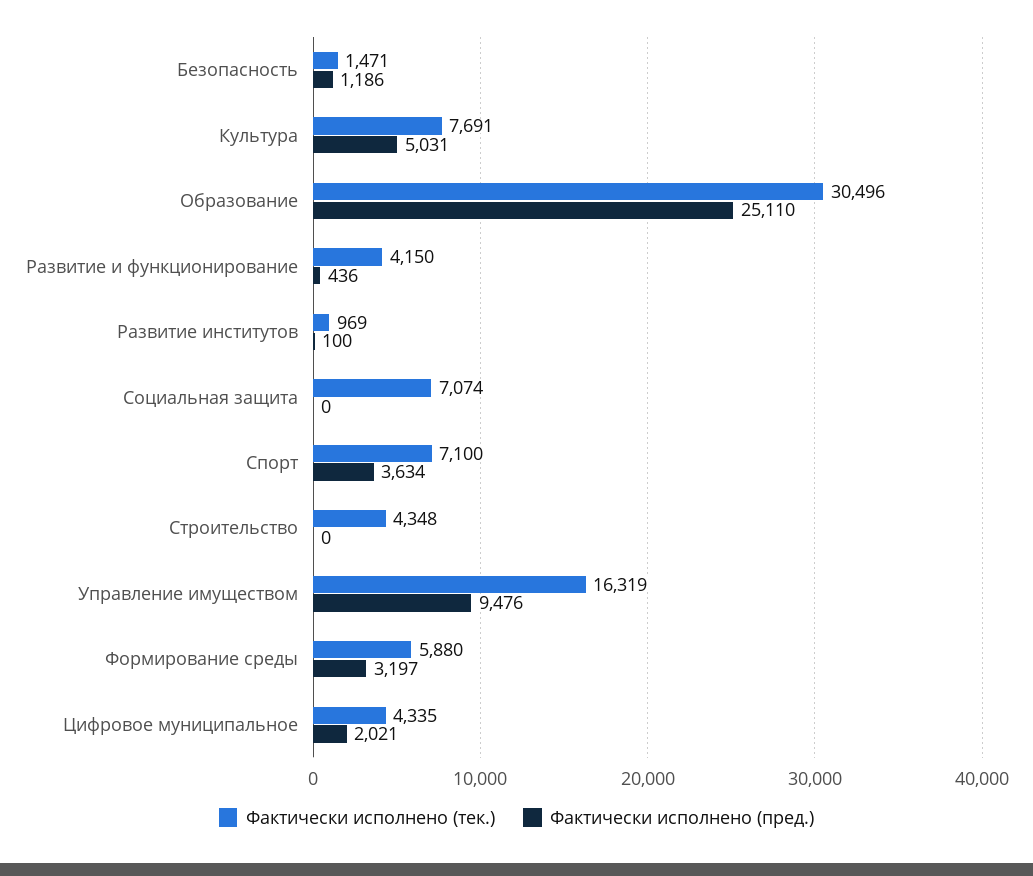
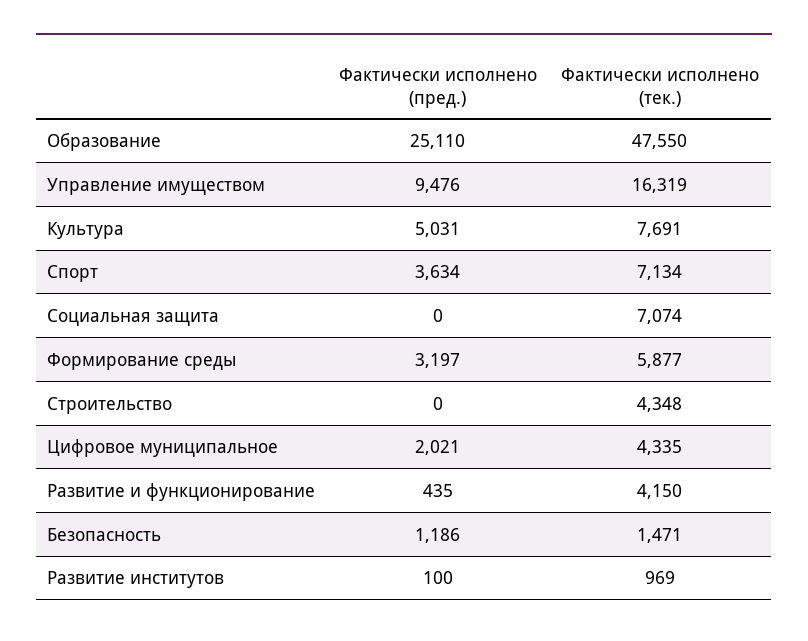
  {
    "Фактически исполнено (тек.)": {
      "Безопасность": 1471,
      "Культура": 7691,
-     "Образование": 30496,
+     "Образование": 47550,
      "Развитие и функционирование": 4150,
      "Развитие институтов": 969,
      "Социальная защита": 7074,
-     "Спорт": 7100,
+     "Спорт": 7134,
      "Строительство": 4348,
      "Управление имуществом": 16319,
-     "Формирование среды": 5880,
+     "Формирование среды": 5877,
      "Цифровое муниципальное": 4335
    },
    "Фактически исполнено (пред.)": {
      "Безопасность": 1186,
      "Культура": 5031,
      "Образование": 25110,
-     "Развитие и функционирование": 436,
+     "Развитие и функционирование": 435,
      "Развитие институтов": 100,
      "Социальная защита": 0,
      "Спорт": 3634,
      "Строительство": 0,
      "Управление имуществом": 9476,
      "Формирование среды": 3197,
      "Цифровое муниципальное": 2021
    }
  }

